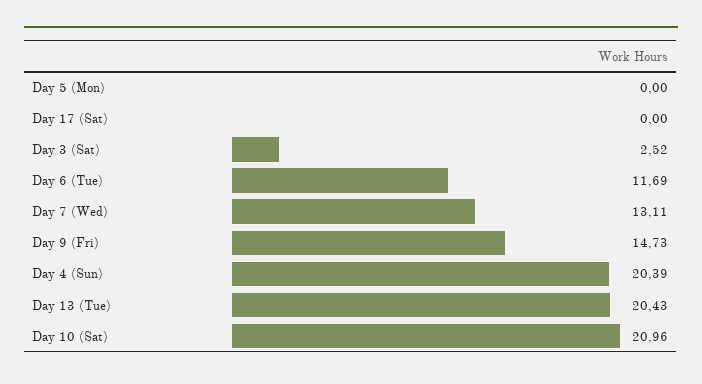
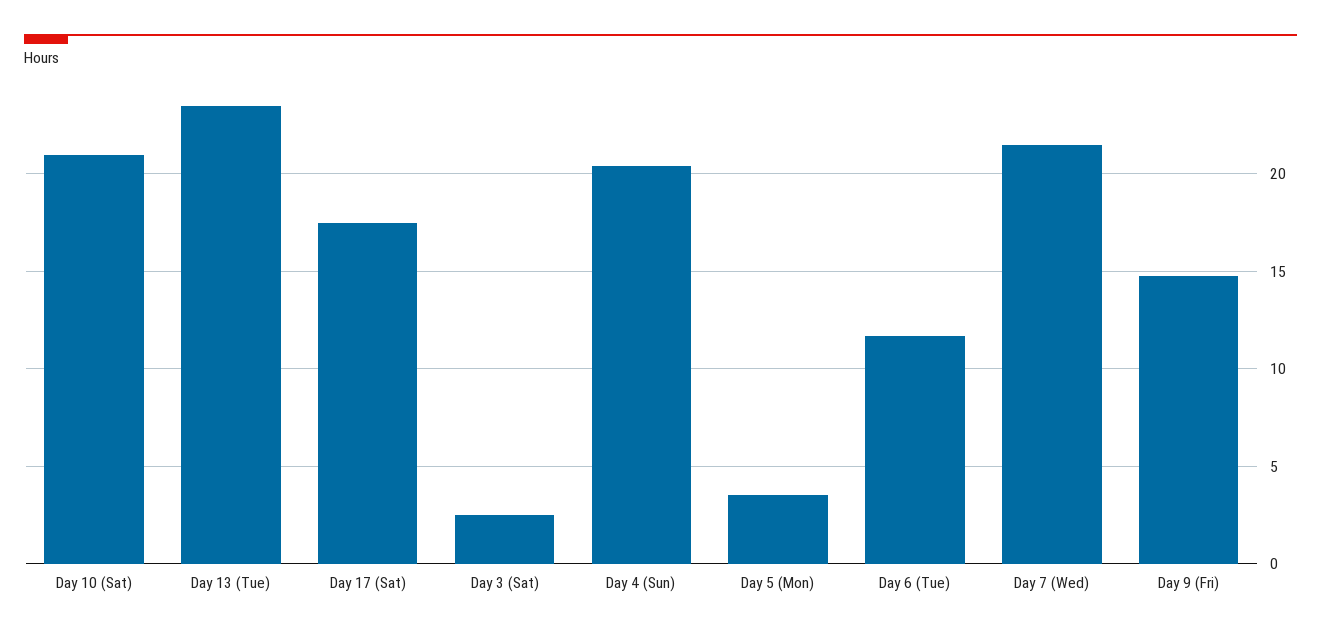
  {
-   "Day 5 (Mon)": 0,
+   "Day 5 (Mon)": 3.5,
-   "Day 17 (Sat)": 0,
+   "Day 17 (Sat)": 17.5,
    "Day 3 (Sat)": 2.52,
    "Day 6 (Tue)": 11.69,
-   "Day 7 (Wed)": 13.11,
+   "Day 7 (Wed)": 21.5,
    "Day 9 (Fri)": 14.73,
    "Day 4 (Sun)": 20.39,
-   "Day 13 (Tue)": 20.43,
+   "Day 13 (Tue)": 23.5,
    "Day 10 (Sat)": 20.96
  }

